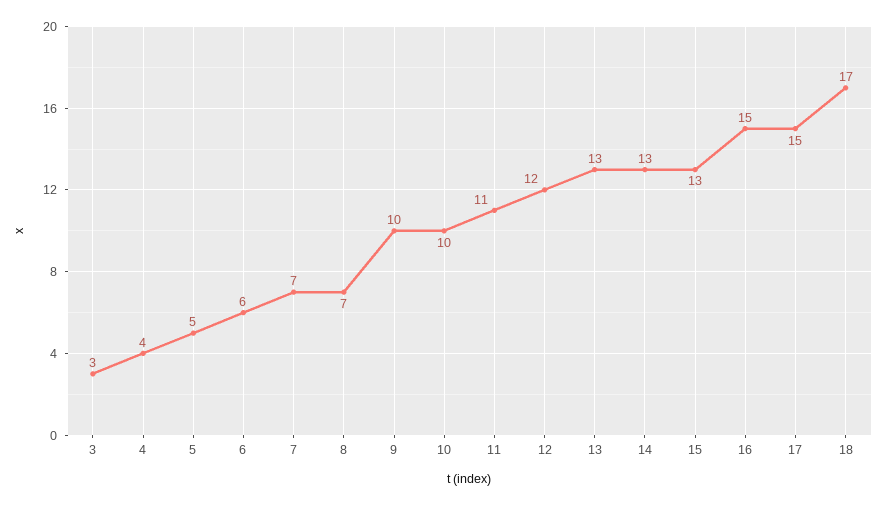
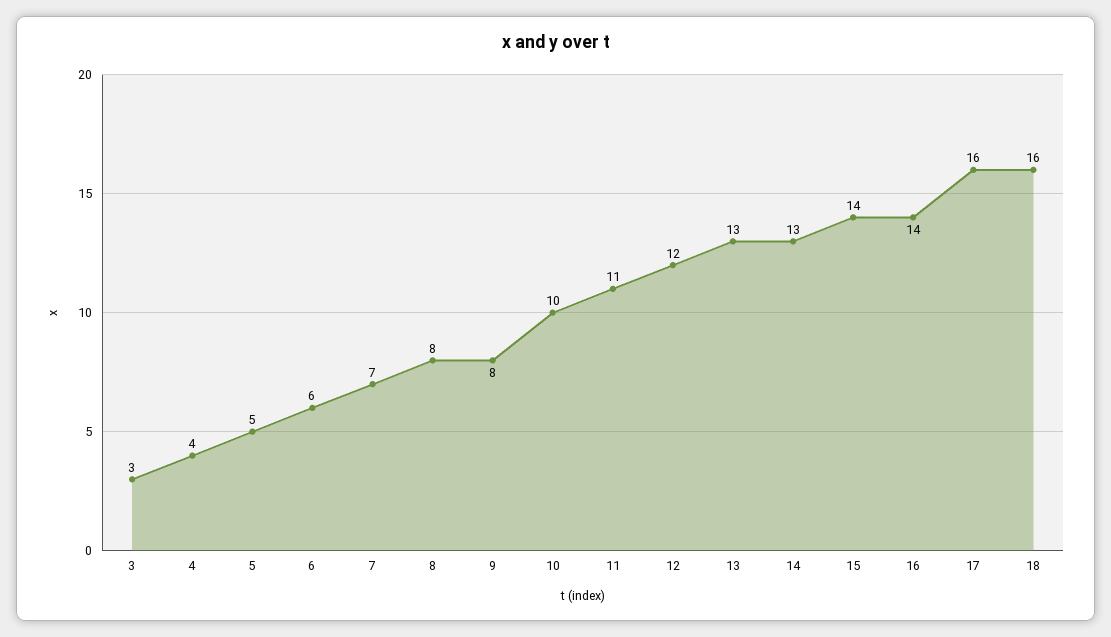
  {
    "3": 3,
    "4": 4,
    "5": 5,
    "6": 6,
    "7": 7,
-   "8": 7,
+   "8": 8,
-   "9": 10,
+   "9": 8,
    "10": 10,
    "11": 11,
    "12": 12,
    "13": 13,
    "14": 13,
-   "15": 13,
+   "15": 14,
-   "16": 15,
+   "16": 14,
-   "17": 15,
+   "17": 16,
-   "18": 17
+   "18": 16
  }

